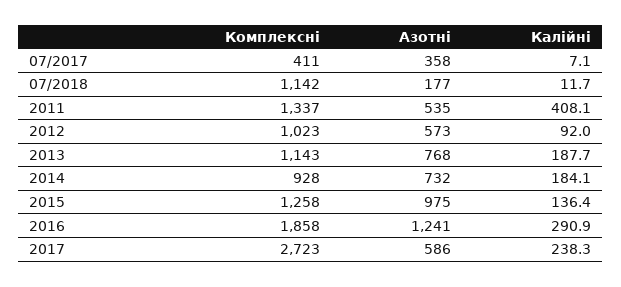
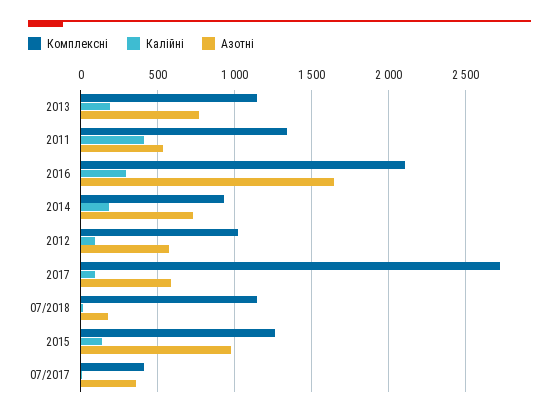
  {
    "Комплексні": {
      "07/2017": 411,
      "07/2018": 1142,
      "2011": 1337,
      "2012": 1023,
      "2013": 1143,
      "2014": 928,
      "2015": 1258,
-     "2016": 1858,
+     "2016": 2100,
      "2017": 2723
    },
    "Азотні": {
      "07/2017": 358,
      "07/2018": 177,
      "2011": 535,
      "2012": 573,
      "2013": 768,
      "2014": 732,
      "2015": 975,
-     "2016": 1241,
+     "2016": 1650,
      "2017": 586
    },
    "Калійні": {
      "07/2017": 7.1,
      "07/2018": 11.7,
      "2011": 408.1,
      "2012": 92,
      "2013": 187.7,
      "2014": 184.1,
      "2015": 136.4,
      "2016": 290.9,
-     "2017": 238.3
+     "2017": 100
    }
  }

